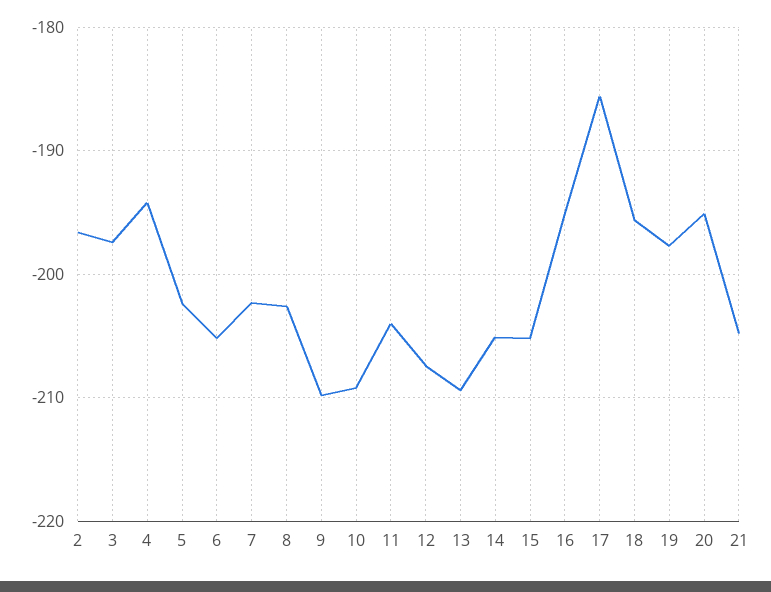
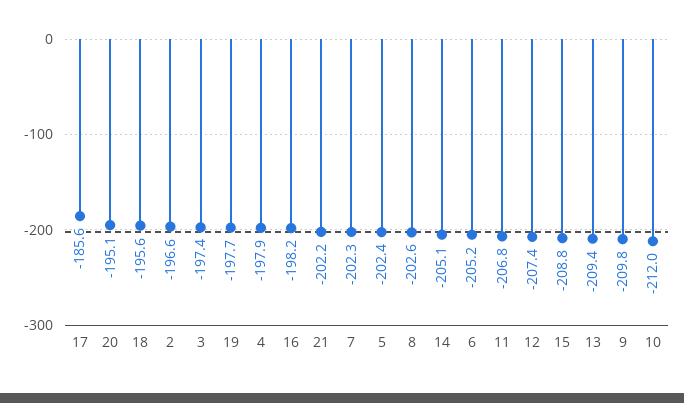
  {
    "2": -196.6,
    "3": -197.4,
-   "4": -194,
+   "4": -197.9,
    "5": -202.4,
    "6": -205.2,
    "7": -202.3,
    "8": -202.6,
    "9": -209.8,
-   "10": -209,
+   "10": -212,
-   "11": -204,
+   "11": -206.8,
    "12": -207.4,
    "13": -209.4,
    "14": -205.1,
-   "15": -205,
+   "15": -208.8,
-   "16": -195,
+   "16": -198.2,
    "17": -185.6,
    "18": -195.6,
    "19": -197.7,
    "20": -195.1,
-   "21": -205
+   "21": -202.2
  }

